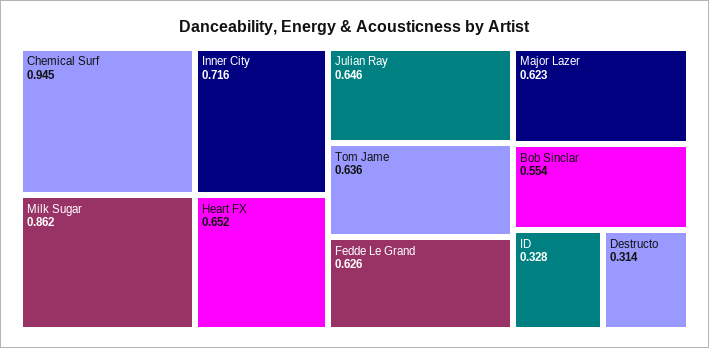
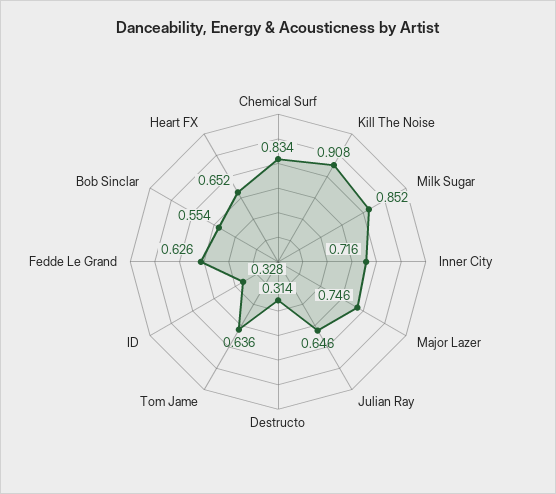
  {
-   "Chemical Surf": 0.945,
+   "Chemical Surf": 0.834,
-   "Milk Sugar": 0.862,
+   "Milk Sugar": 0.852,
    "Inner City": 0.716,
    "Heart FX": 0.652,
    "Julian Ray": 0.646,
    "Tom Jame": 0.636,
    "Fedde Le Grand": 0.626,
-   "Major Lazer": 0.623,
+   "Major Lazer": 0.746,
    "Bob Sinclar": 0.554,
    "ID": 0.328,
-   "Destructo": 0.314
+   "Destructo": 0.314,
+   "Kill The Noise": 0.908
  }

